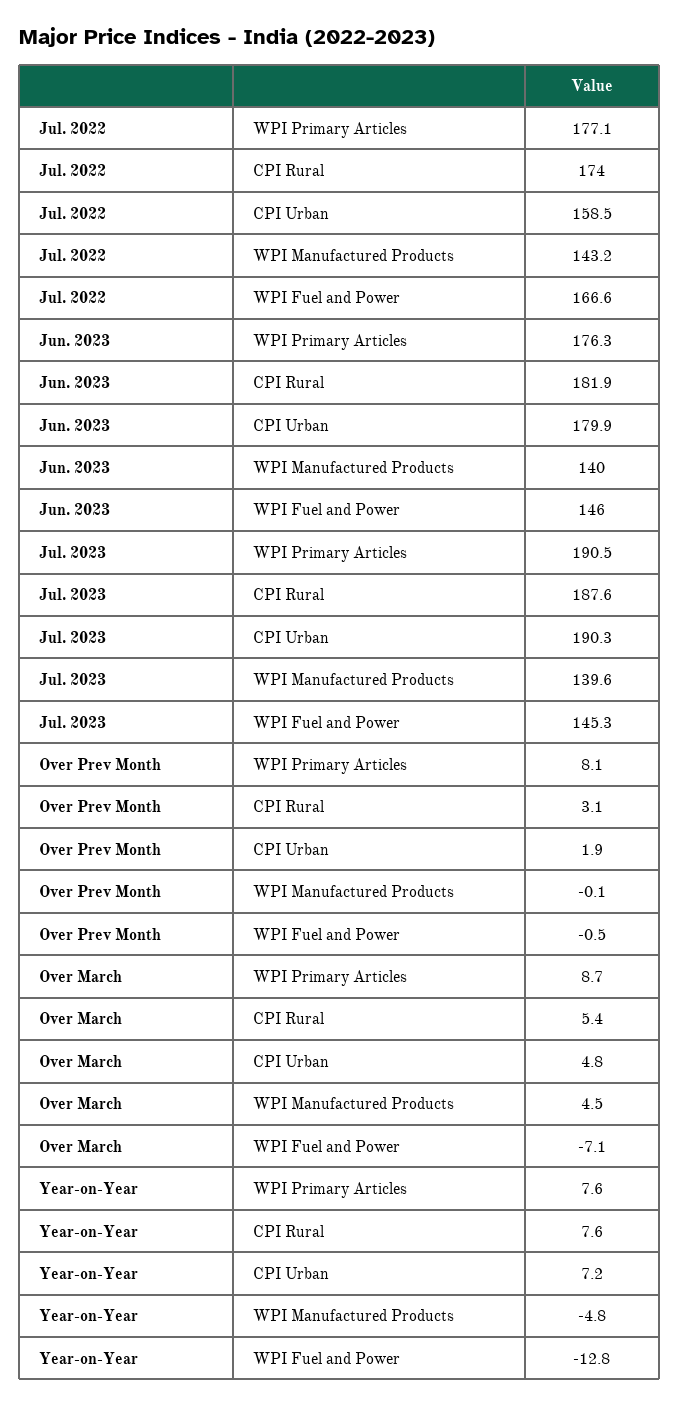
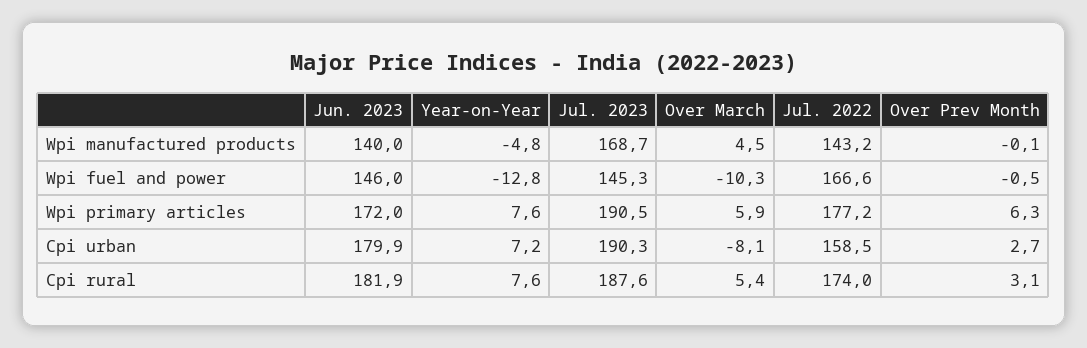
  {
    "Jul. 2022": {
-     "WPI Primary Articles": 177.1,
+     "WPI Primary Articles": 177.2,
      "CPI Rural": 174,
      "CPI Urban": 158.5,
      "WPI Manufactured Products": 143.2,
      "WPI Fuel and Power": 166.6
    },
    "Jun. 2023": {
-     "WPI Primary Articles": 176.3,
+     "WPI Primary Articles": 172,
      "CPI Rural": 181.9,
      "CPI Urban": 179.9,
      "WPI Manufactured Products": 140,
      "WPI Fuel and Power": 146
    },
    "Jul. 2023": {
      "WPI Primary Articles": 190.5,
      "CPI Rural": 187.6,
      "CPI Urban": 190.3,
-     "WPI Manufactured Products": 139.6,
+     "WPI Manufactured Products": 168.7,
      "WPI Fuel and Power": 145.3
    },
    "Over Prev Month": {
-     "WPI Primary Articles": 8.1,
+     "WPI Primary Articles": 6.3,
      "CPI Rural": 3.1,
-     "CPI Urban": 1.9,
+     "CPI Urban": 2.7,
      "WPI Manufactured Products": -0.1,
      "WPI Fuel and Power": -0.5
    },
    "Over March": {
-     "WPI Primary Articles": 8.7,
+     "WPI Primary Articles": 5.9,
      "CPI Rural": 5.4,
-     "CPI Urban": 4.8,
+     "CPI Urban": -8.1,
      "WPI Manufactured Products": 4.5,
-     "WPI Fuel and Power": -7.1
+     "WPI Fuel and Power": -10.3
    },
    "Year-on-Year": {
      "WPI Primary Articles": 7.6,
      "CPI Rural": 7.6,
      "CPI Urban": 7.2,
      "WPI Manufactured Products": -4.8,
      "WPI Fuel and Power": -12.8
    }
  }

